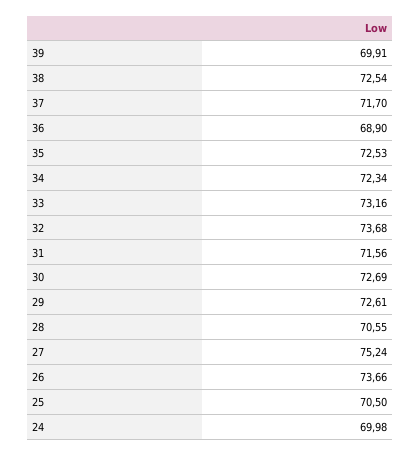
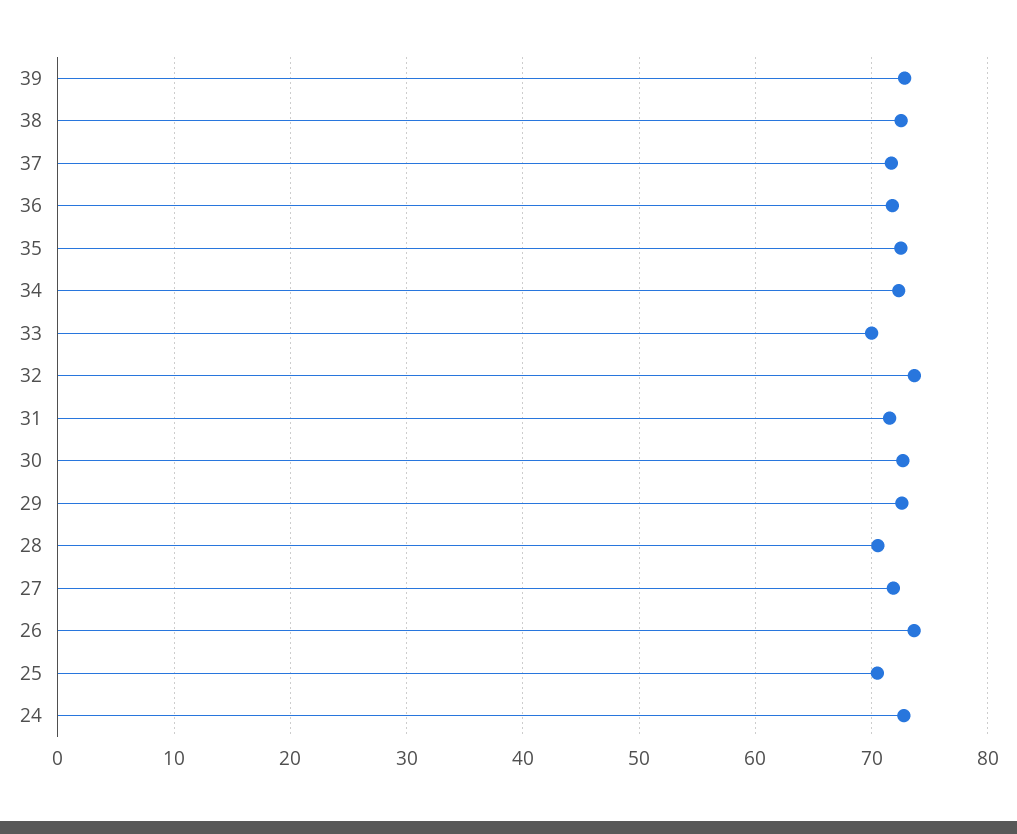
  {
-   "39": 69.91,
+   "39": 73,
    "38": 72.54,
    "37": 71.7,
-   "36": 68.9,
+   "36": 72,
    "35": 72.53,
    "34": 72.34,
-   "33": 73.16,
+   "33": 70,
    "32": 73.68,
    "31": 71.56,
    "30": 72.69,
    "29": 72.61,
    "28": 70.55,
-   "27": 75.24,
+   "27": 72,
    "26": 73.66,
    "25": 70.5,
-   "24": 69.98
+   "24": 73
  }

